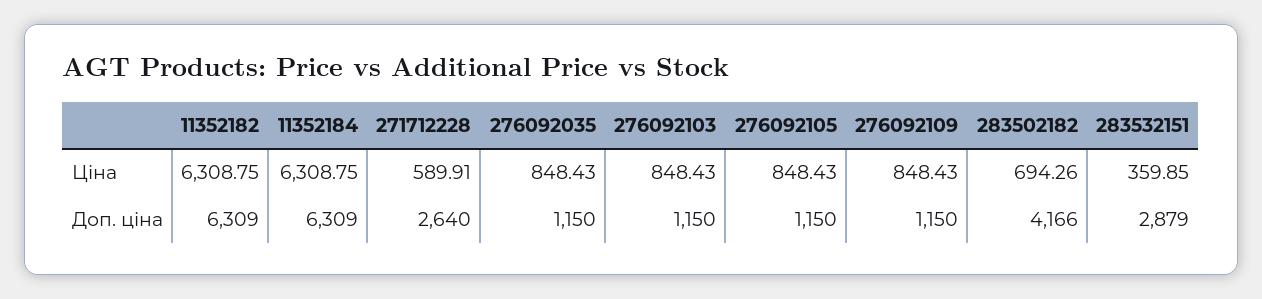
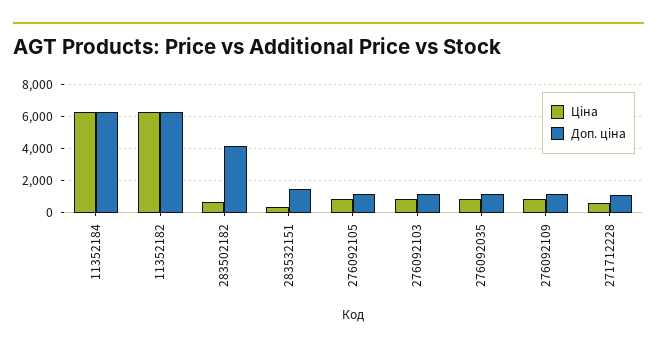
  {
    "Ціна": {
      "11352182": 6308.75,
      "11352184": 6308.75,
      "271712228": 589.91,
      "276092035": 848.43,
      "276092103": 848.43,
      "276092105": 848.43,
      "276092109": 848.43,
      "283502182": 694.26,
      "283532151": 359.85
    },
    "Доп. ціна": {
      "11352182": 6309,
      "11352184": 6309,
-     "271712228": 2640,
+     "271712228": 1000,
      "276092035": 1150,
      "276092103": 1150,
      "276092105": 1150,
      "276092109": 1150,
      "283502182": 4166,
-     "283532151": 2879
+     "283532151": 1500
    }
  }

